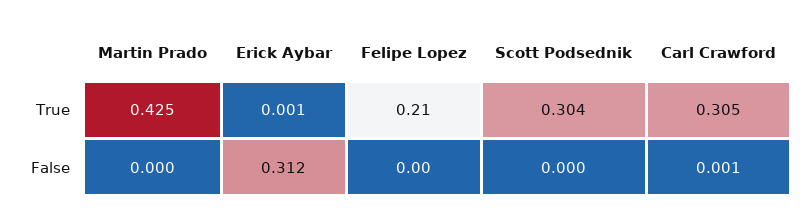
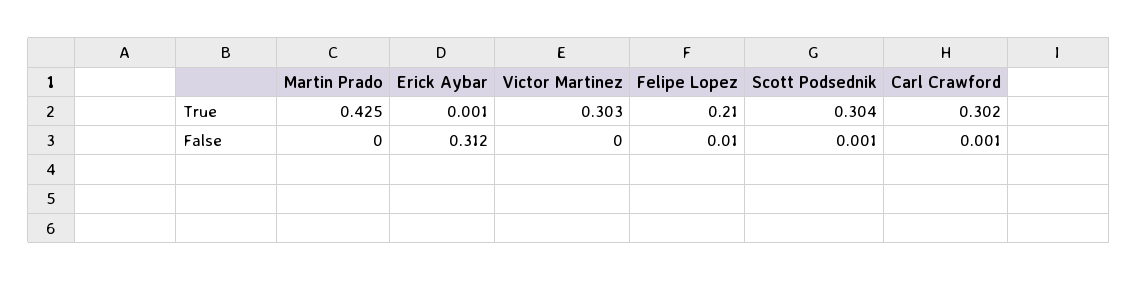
  {
    "Martin Prado": {
      "True": 0.425,
      "False": 0
    },
    "Erick Aybar": {
      "True": 0.001,
      "False": 0.312
    },
    "Felipe Lopez": {
      "True": 0.21,
-     "False": 0
+     "False": 0.01
    },
    "Scott Podsednik": {
      "True": 0.304,
-     "False": 0
+     "False": 0.001
    },
    "Carl Crawford": {
-     "True": 0.305,
+     "True": 0.302,
      "False": 0.001
-   }
+   },
+   "Victor Martinez": {
+     "True": 0.303,
+     "False": 0
+   }
  }

